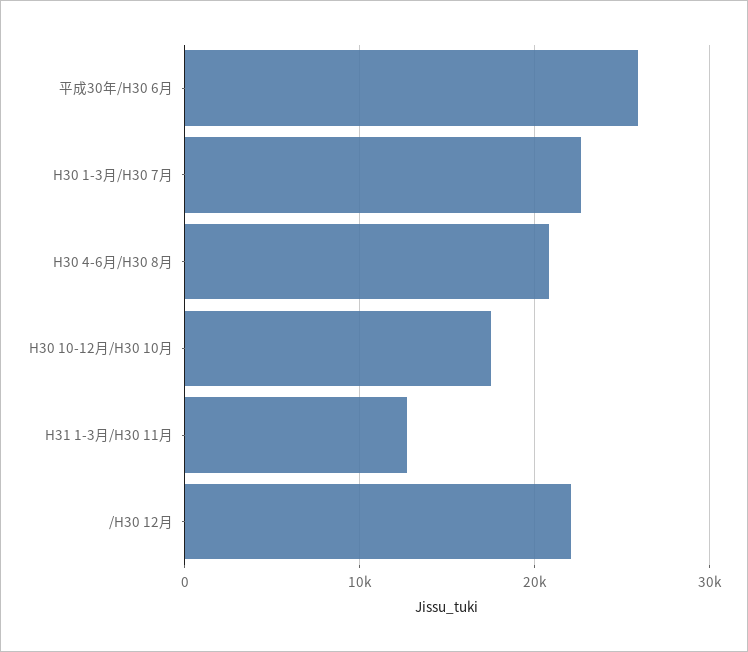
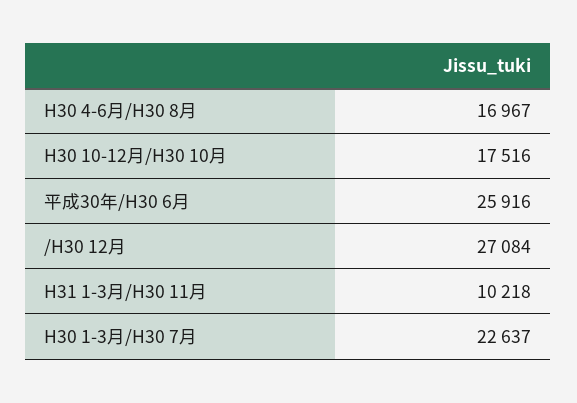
  {
    "平成30年/H30 6月": 25916,
    "H30 1-3月/H30 7月": 22637,
-   "H30 4-6月/H30 8月": 21000,
+   "H30 4-6月/H30 8月": 16967,
    "H30 10-12月/H30 10月": 17516,
-   "H31 1-3月/H30 11月": 13000,
+   "H31 1-3月/H30 11月": 10218,
-   "/H30 12月": 22000
+   "/H30 12月": 27084
  }

